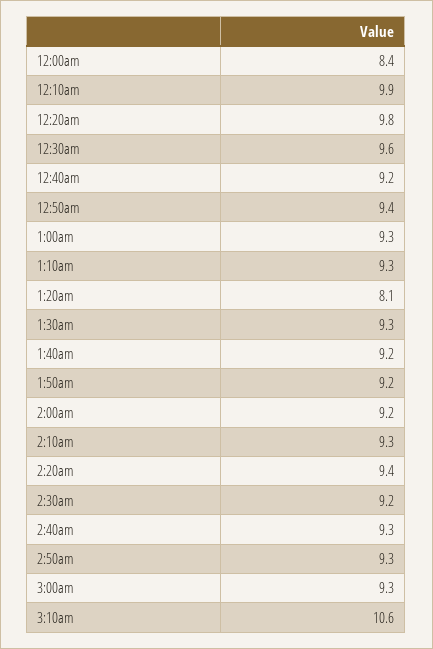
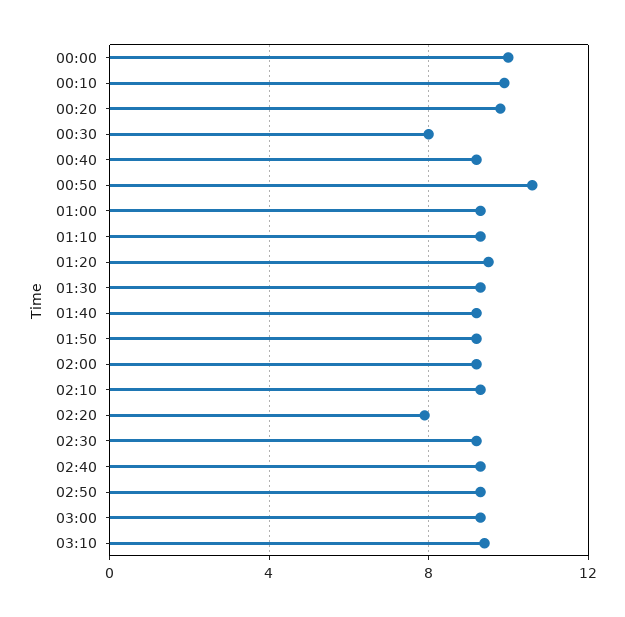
  {
-   "12:00am": 8.4,
+   "12:00am": 10,
    "12:10am": 9.9,
    "12:20am": 9.8,
-   "12:30am": 9.6,
+   "12:30am": 8,
    "12:40am": 9.2,
-   "12:50am": 9.4,
+   "12:50am": 10.5,
    "1:00am": 9.3,
    "1:10am": 9.3,
-   "1:20am": 8.1,
+   "1:20am": 9.5,
    "1:30am": 9.3,
    "1:40am": 9.2,
    "1:50am": 9.2,
    "2:00am": 9.2,
    "2:10am": 9.3,
-   "2:20am": 9.4,
+   "2:20am": 8,
    "2:30am": 9.2,
    "2:40am": 9.3,
    "2:50am": 9.3,
    "3:00am": 9.3,
-   "3:10am": 10.6
+   "3:10am": 9.5
  }

